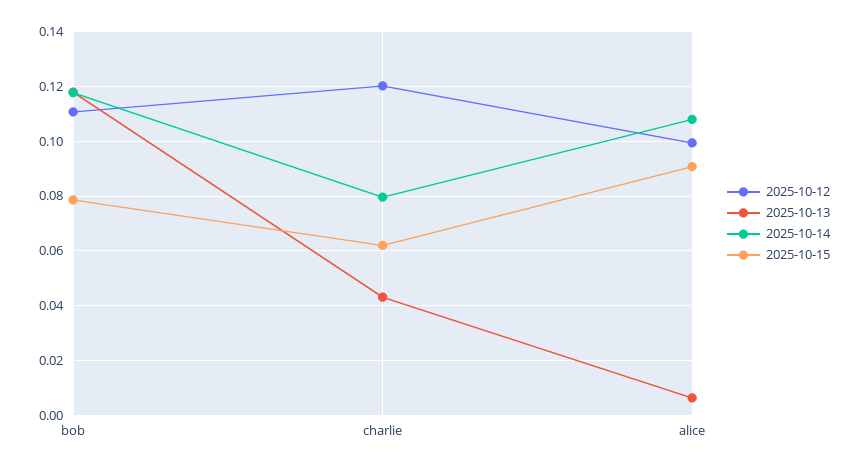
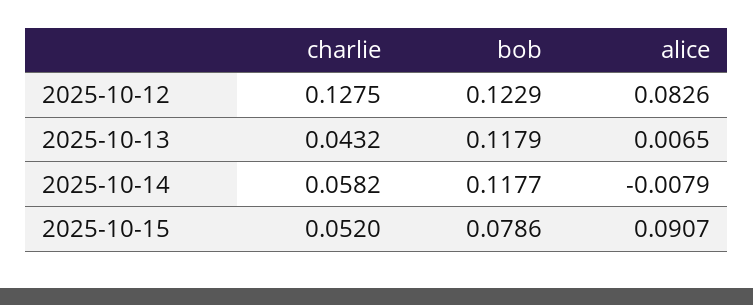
  {
    "2025-10-12": {
-     "bob": 0.11,
+     "bob": 0.1229,
-     "charlie": 0.12,
+     "charlie": 0.1275,
-     "alice": 0.1
+     "alice": 0.0826
    },
    "2025-10-13": {
      "bob": 0.1179,
      "charlie": 0.0432,
      "alice": 0.0065
    },
    "2025-10-14": {
      "bob": 0.1177,
-     "charlie": 0.08,
+     "charlie": 0.0582,
-     "alice": 0.1075
+     "alice": -0.0079
    },
    "2025-10-15": {
      "bob": 0.0786,
-     "charlie": 0.0625,
+     "charlie": 0.052,
      "alice": 0.0907
    }
  }

